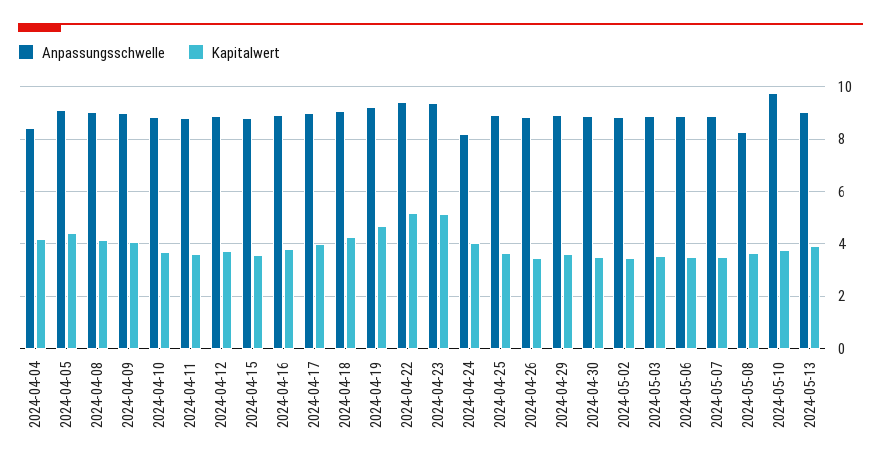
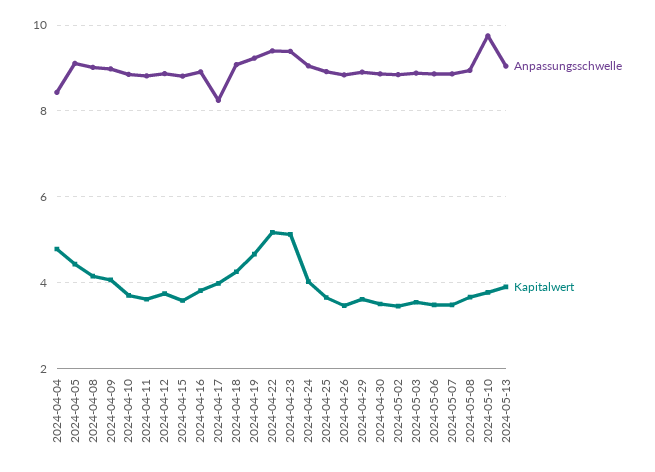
  {
    "Anpassungsschwelle": {
      "2024-04-04": 8.4,
      "2024-04-05": 9.2,
      "2024-04-08": 9,
      "2024-04-09": 9,
      "2024-04-10": 8.8,
      "2024-04-11": 8.8,
      "2024-04-12": 8.8,
      "2024-04-15": 8.8,
      "2024-04-16": 9,
-     "2024-04-17": 9,
+     "2024-04-17": 8.2,
      "2024-04-18": 9,
      "2024-04-19": 9.2,
      "2024-04-22": 9.4,
      "2024-04-23": 9.4,
-     "2024-04-24": 8.25,
+     "2024-04-24": 9,
      "2024-04-25": 9,
      "2024-04-26": 8.8,
      "2024-04-29": 9,
      "2024-04-30": 8.8,
      "2024-05-02": 8.8,
      "2024-05-03": 8.8,
      "2024-05-06": 8.8,
      "2024-05-07": 8.8,
-     "2024-05-08": 8.25,
+     "2024-05-08": 9,
      "2024-05-10": 9.8,
      "2024-05-13": 9
    },
    "Kapitalwert": {
-     "2024-04-04": 4.25,
+     "2024-04-04": 4.8,
      "2024-04-05": 4.4,
      "2024-04-08": 4.2,
      "2024-04-09": 4,
      "2024-04-10": 3.8,
      "2024-04-11": 3.6,
      "2024-04-12": 3.8,
      "2024-04-15": 3.6,
      "2024-04-16": 3.8,
      "2024-04-17": 4,
      "2024-04-18": 4.2,
      "2024-04-19": 4.6,
      "2024-04-22": 5.2,
      "2024-04-23": 5.2,
      "2024-04-24": 4,
      "2024-04-25": 3.6,
      "2024-04-26": 3.4,
      "2024-04-29": 3.6,
      "2024-04-30": 3.6,
      "2024-05-02": 3.4,
      "2024-05-03": 3.6,
      "2024-05-06": 3.4,
      "2024-05-07": 3.4,
      "2024-05-08": 3.6,
      "2024-05-10": 3.8,
      "2024-05-13": 4
    }
  }

